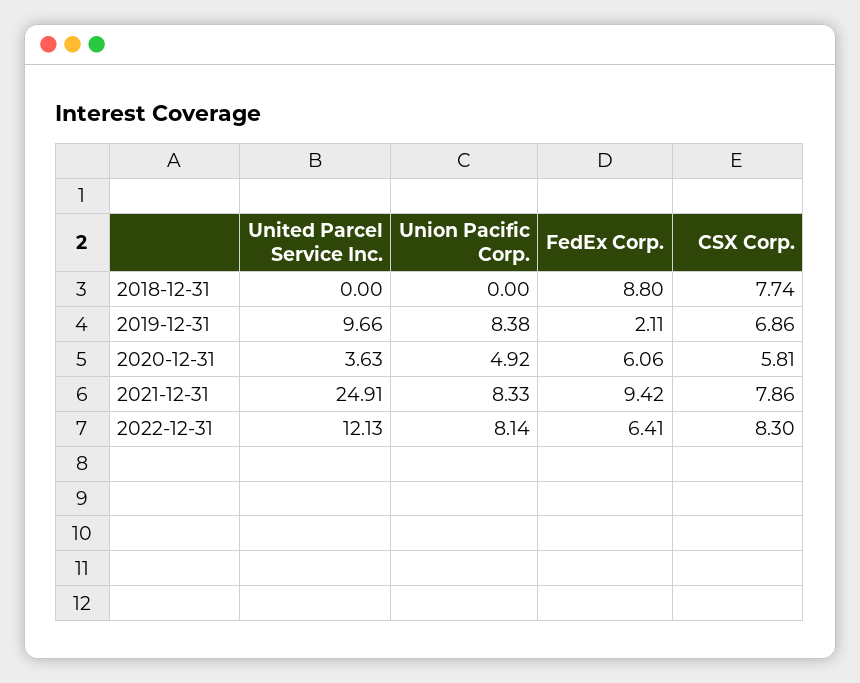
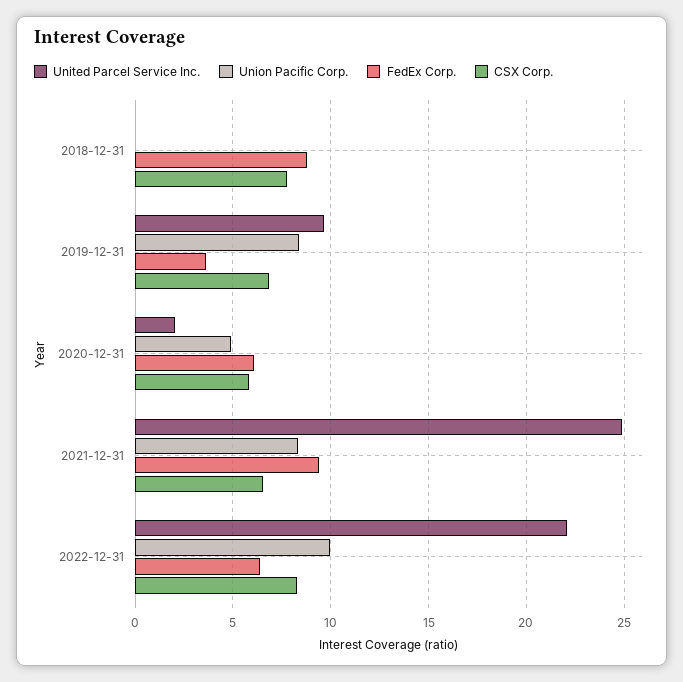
  {
    "United Parcel Service Inc.": {
      "2018-12-31": 0,
      "2019-12-31": 9.66,
-     "2020-12-31": 3.63,
+     "2020-12-31": 2,
      "2021-12-31": 24.91,
-     "2022-12-31": 12.13
+     "2022-12-31": 22
    },
    "Union Pacific Corp.": {
      "2018-12-31": 0,
      "2019-12-31": 8.38,
      "2020-12-31": 4.92,
      "2021-12-31": 8.33,
-     "2022-12-31": 8.14
+     "2022-12-31": 10
    },
    "FedEx Corp.": {
      "2018-12-31": 8.8,
-     "2019-12-31": 2.11,
+     "2019-12-31": 3.5,
      "2020-12-31": 6.06,
      "2021-12-31": 9.42,
      "2022-12-31": 6.41
    },
    "CSX Corp.": {
      "2018-12-31": 7.74,
      "2019-12-31": 6.86,
      "2020-12-31": 5.81,
-     "2021-12-31": 7.86,
+     "2021-12-31": 6.5,
      "2022-12-31": 8.3
    }
  }

